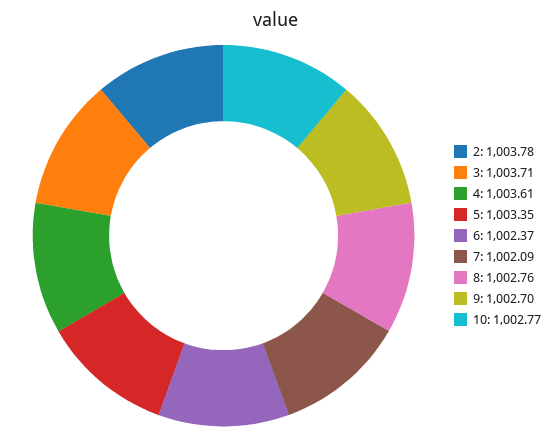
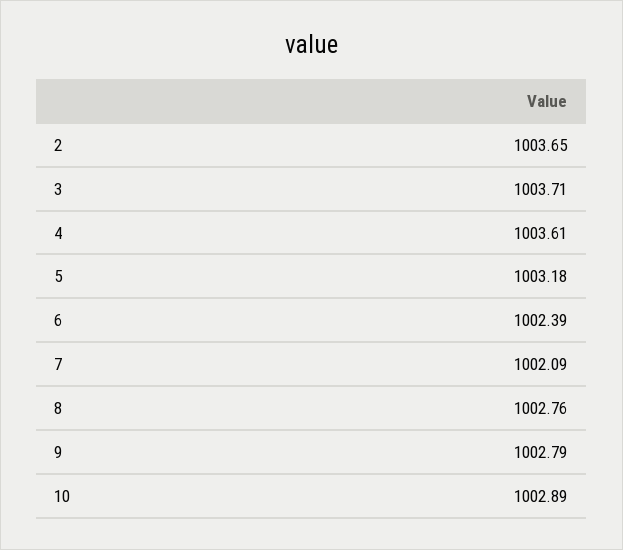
  {
-   "2": 1003.78,
+   "2": 1003.65,
    "3": 1003.71,
    "4": 1003.61,
-   "5": 1003.35,
+   "5": 1003.18,
-   "6": 1002.37,
+   "6": 1002.39,
    "7": 1002.09,
    "8": 1002.76,
-   "9": 1002.7,
+   "9": 1002.79,
-   "10": 1002.77
+   "10": 1002.89
  }

